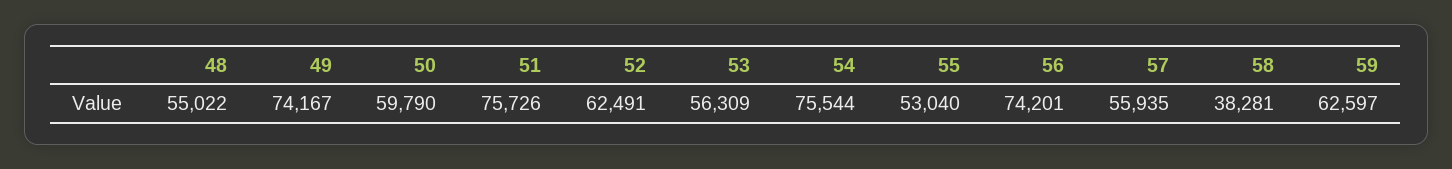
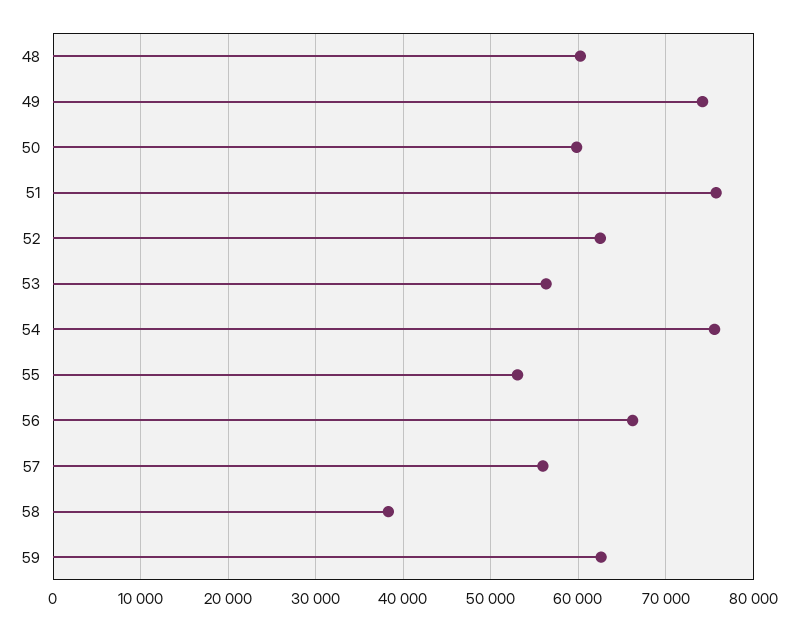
  {
-   "48": 55022,
+   "48": 60000,
    "49": 74167,
    "50": 59790,
    "51": 75726,
    "52": 62491,
    "53": 56309,
    "54": 75544,
    "55": 53040,
-   "56": 74201,
+   "56": 66000,
    "57": 55935,
    "58": 38281,
    "59": 62597
  }

